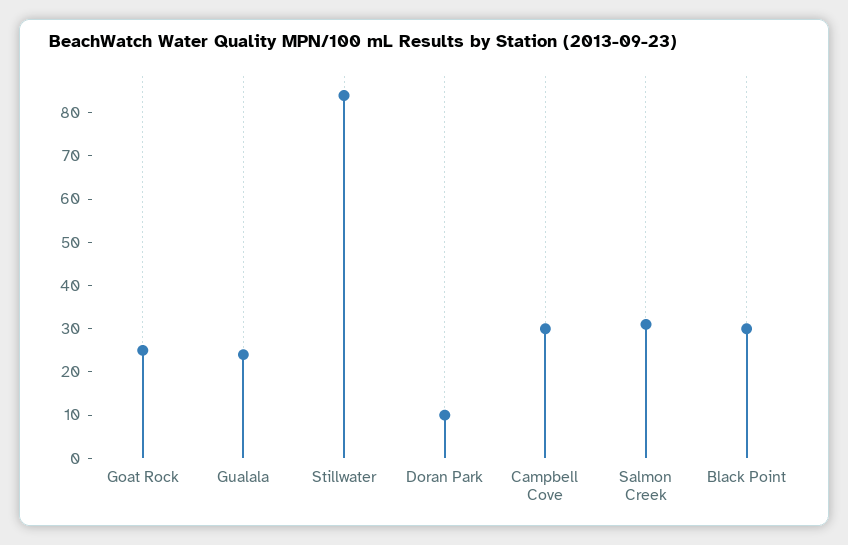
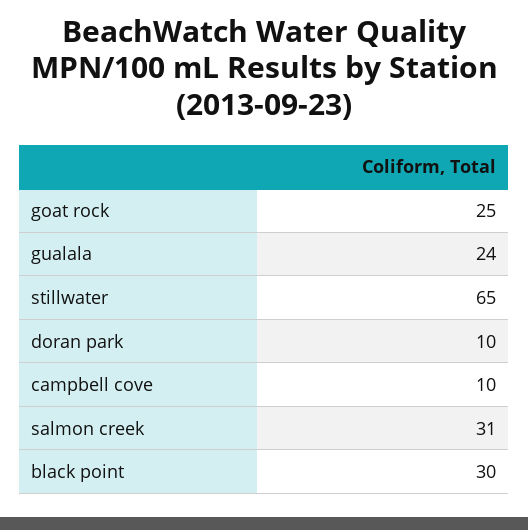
  {
    "Goat Rock": 25,
    "Gualala": 24,
-   "Stillwater": 85,
+   "Stillwater": 65,
    "Doran Park": 10,
-   "Campbell Cove": 30,
+   "Campbell Cove": 10,
    "Salmon Creek": 31,
    "Black Point": 30
  }

